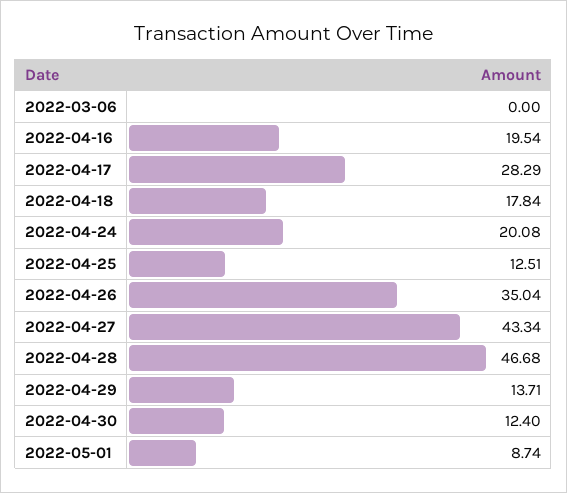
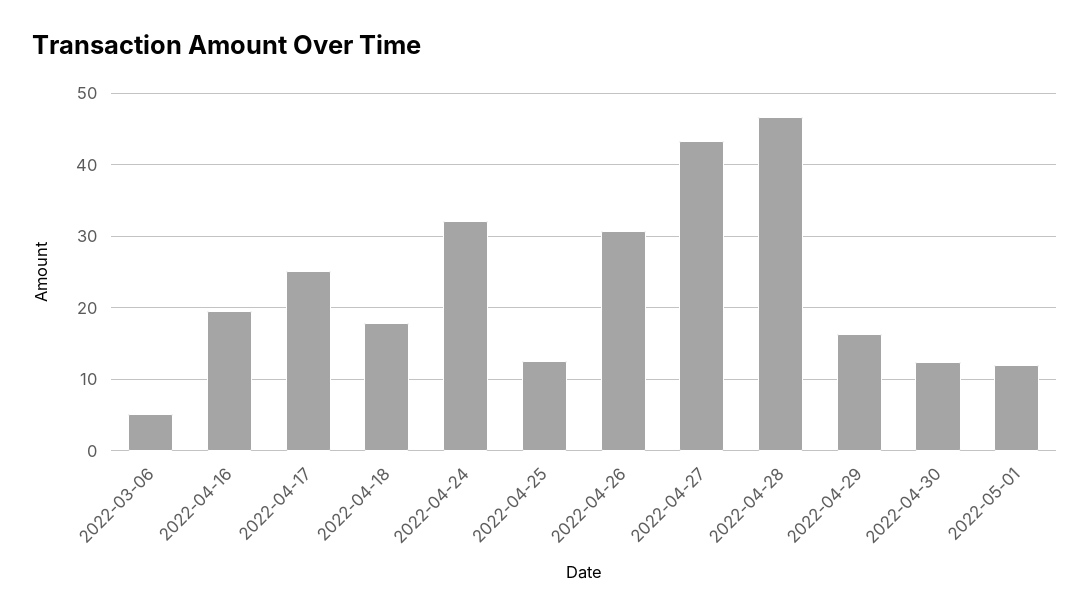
  {
-   "2022-03-06": 0,
+   "2022-03-06": 5,
    "2022-04-16": 19.54,
-   "2022-04-17": 28.29,
+   "2022-04-17": 25,
    "2022-04-18": 17.84,
-   "2022-04-24": 20.08,
+   "2022-04-24": 32,
    "2022-04-25": 12.51,
-   "2022-04-26": 35.04,
+   "2022-04-26": 31,
    "2022-04-27": 43.34,
    "2022-04-28": 46.68,
-   "2022-04-29": 13.71,
+   "2022-04-29": 16,
    "2022-04-30": 12.4,
-   "2022-05-01": 8.74
+   "2022-05-01": 12
  }

